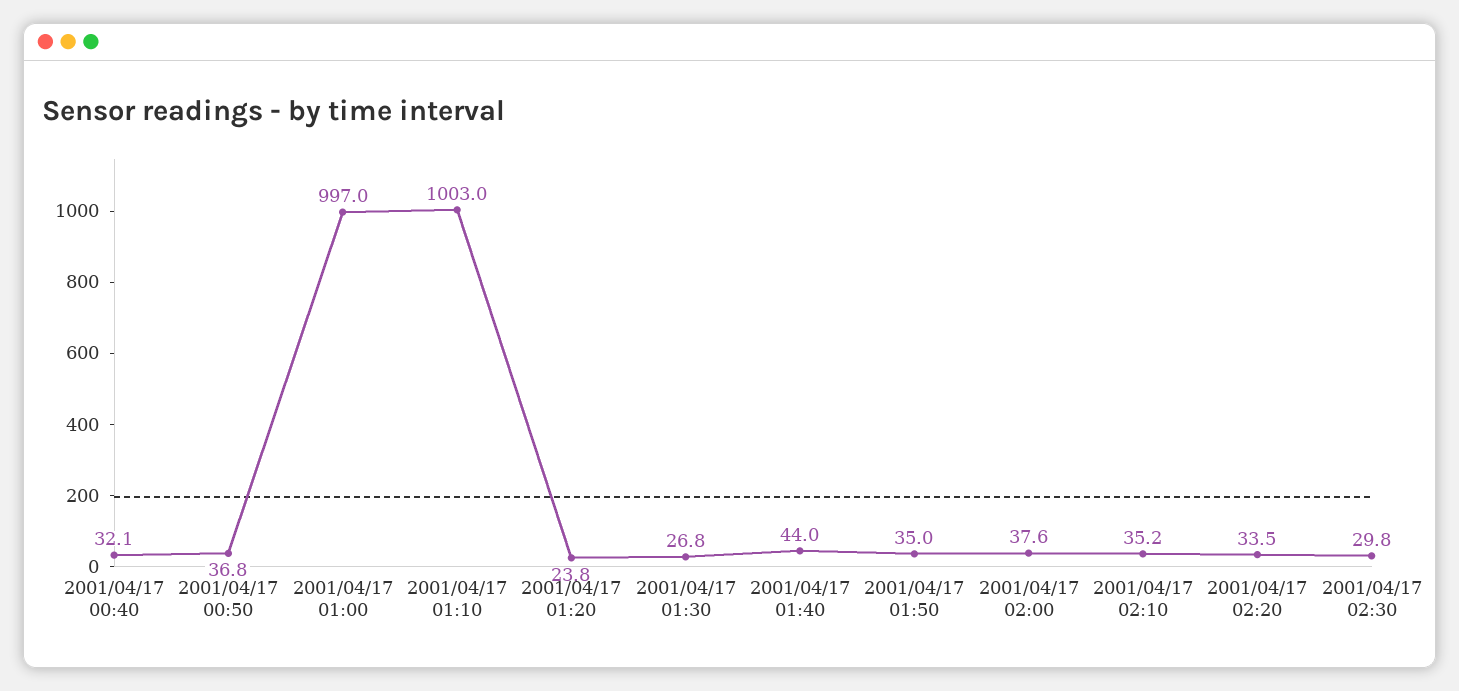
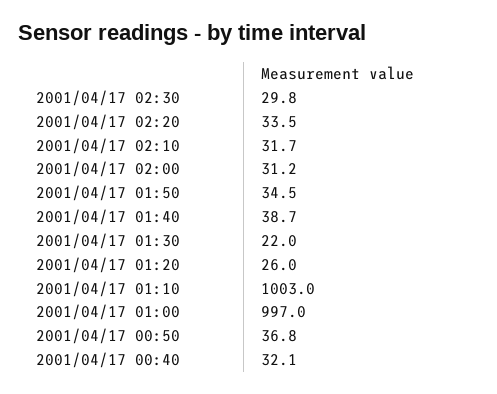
  {
    "2001/04/17 00:40": 32.1,
    "2001/04/17 00:50": 36.8,
    "2001/04/17 01:00": 997,
    "2001/04/17 01:10": 1003,
-   "2001/04/17 01:20": 23.8,
+   "2001/04/17 01:20": 26,
-   "2001/04/17 01:30": 26.8,
+   "2001/04/17 01:30": 22,
-   "2001/04/17 01:40": 44,
+   "2001/04/17 01:40": 38.7,
-   "2001/04/17 01:50": 35,
+   "2001/04/17 01:50": 34.5,
-   "2001/04/17 02:00": 37.6,
+   "2001/04/17 02:00": 31.2,
-   "2001/04/17 02:10": 35.2,
+   "2001/04/17 02:10": 31.7,
    "2001/04/17 02:20": 33.5,
    "2001/04/17 02:30": 29.8
  }

